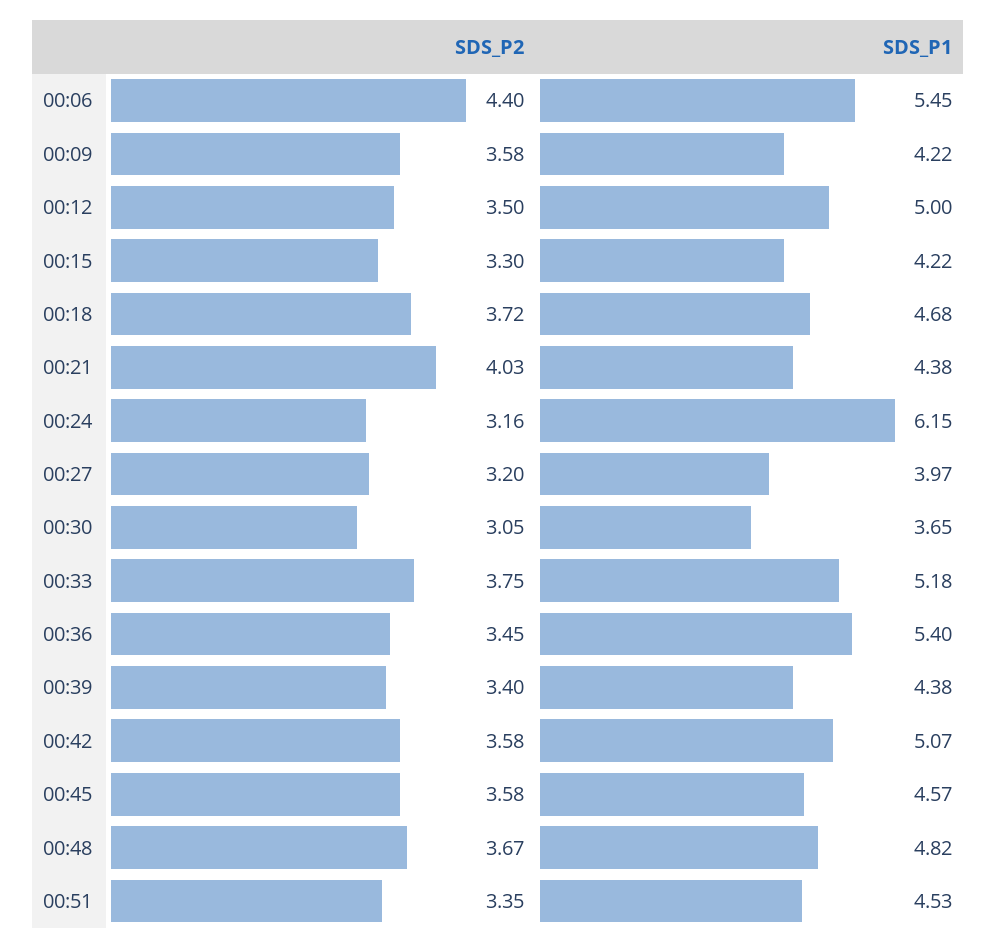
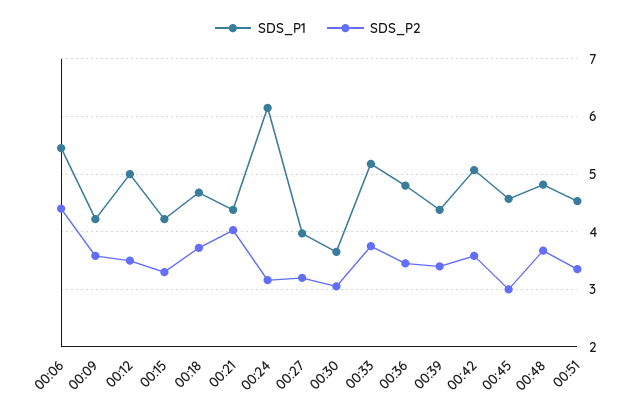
  {
    "SDS_P2": {
      "00:06": 4.4,
      "00:09": 3.58,
      "00:12": 3.5,
      "00:15": 3.3,
      "00:18": 3.72,
      "00:21": 4.03,
      "00:24": 3.16,
      "00:27": 3.2,
      "00:30": 3.05,
      "00:33": 3.75,
      "00:36": 3.45,
      "00:39": 3.4,
      "00:42": 3.58,
-     "00:45": 3.58,
+     "00:45": 3,
      "00:48": 3.67,
      "00:51": 3.35
    },
    "SDS_P1": {
      "00:06": 5.45,
      "00:09": 4.22,
      "00:12": 5,
      "00:15": 4.22,
      "00:18": 4.68,
      "00:21": 4.38,
      "00:24": 6.15,
      "00:27": 3.97,
      "00:30": 3.65,
      "00:33": 5.18,
-     "00:36": 5.4,
+     "00:36": 4.8,
      "00:39": 4.38,
      "00:42": 5.07,
      "00:45": 4.57,
      "00:48": 4.82,
      "00:51": 4.53
    }
  }

